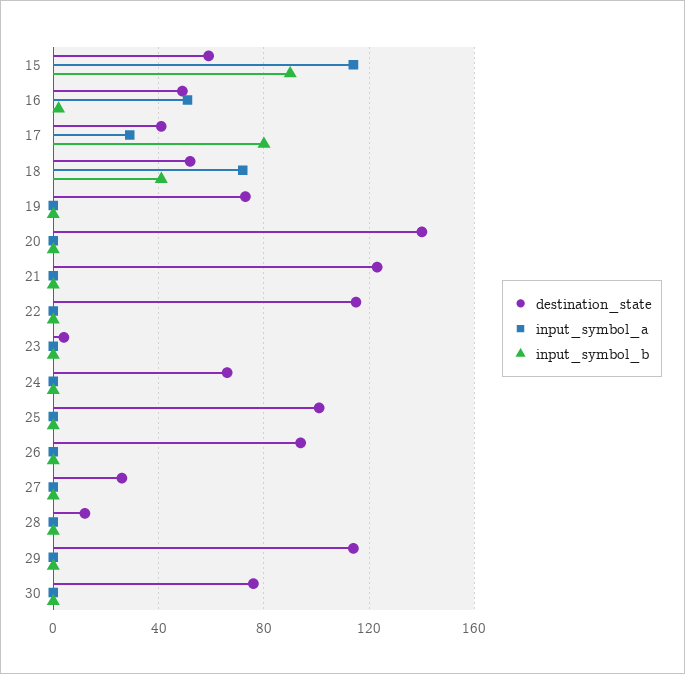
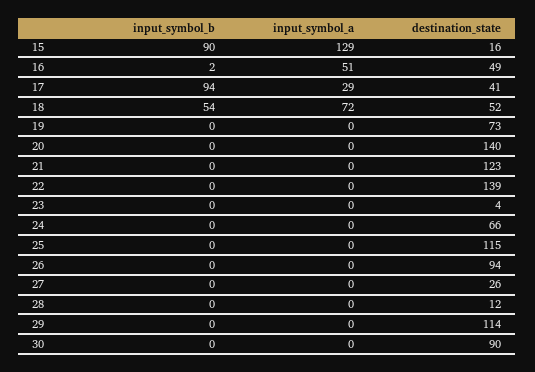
  {
    "destination_state": {
-     "15": 60,
+     "15": 16,
      "16": 49,
      "17": 41,
      "18": 52,
      "19": 73,
      "20": 140,
      "21": 123,
-     "22": 115,
+     "22": 139,
      "23": 4,
      "24": 66,
-     "25": 100,
+     "25": 115,
      "26": 94,
      "27": 26,
      "28": 12,
      "29": 114,
-     "30": 75
+     "30": 90
    },
    "input_symbol_a": {
-     "15": 115,
+     "15": 129,
      "16": 51,
      "17": 29,
      "18": 72,
      "19": 0,
      "20": 0,
      "21": 0,
      "22": 0,
      "23": 0,
      "24": 0,
      "25": 0,
      "26": 0,
      "27": 0,
      "28": 0,
      "29": 0,
      "30": 0
    },
    "input_symbol_b": {
      "15": 90,
      "16": 2,
-     "17": 80,
+     "17": 94,
-     "18": 40,
+     "18": 54,
      "19": 0,
      "20": 0,
      "21": 0,
      "22": 0,
      "23": 0,
      "24": 0,
      "25": 0,
      "26": 0,
      "27": 0,
      "28": 0,
      "29": 0,
      "30": 0
    }
  }

